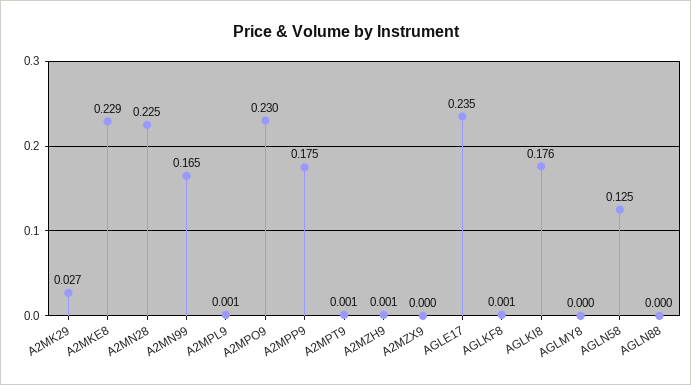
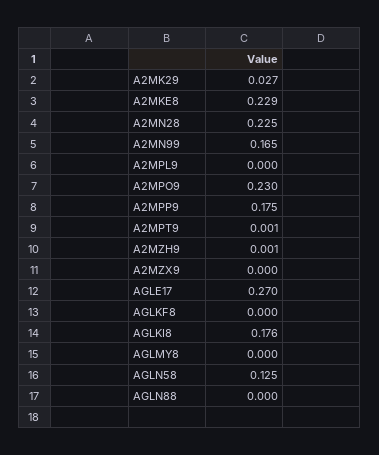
  {
    "A2MK29": 0.027,
    "A2MKE8": 0.229,
    "A2MN28": 0.225,
    "A2MN99": 0.165,
-   "A2MPL9": 0.001,
+   "A2MPL9": 0,
    "A2MPO9": 0.23,
    "A2MPP9": 0.175,
    "A2MPT9": 0.001,
    "A2MZH9": 0.001,
    "A2MZX9": 0,
-   "AGLE17": 0.235,
+   "AGLE17": 0.27,
-   "AGLKF8": 0.001,
+   "AGLKF8": 0,
    "AGLKI8": 0.176,
    "AGLMY8": 0,
    "AGLN58": 0.125,
    "AGLN88": 0
  }

